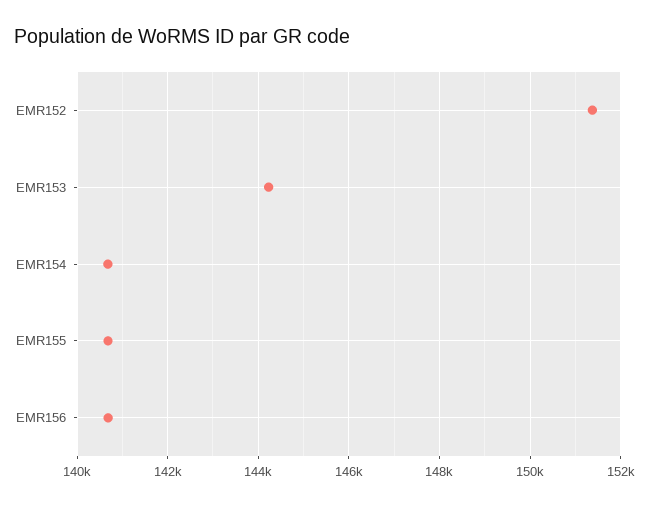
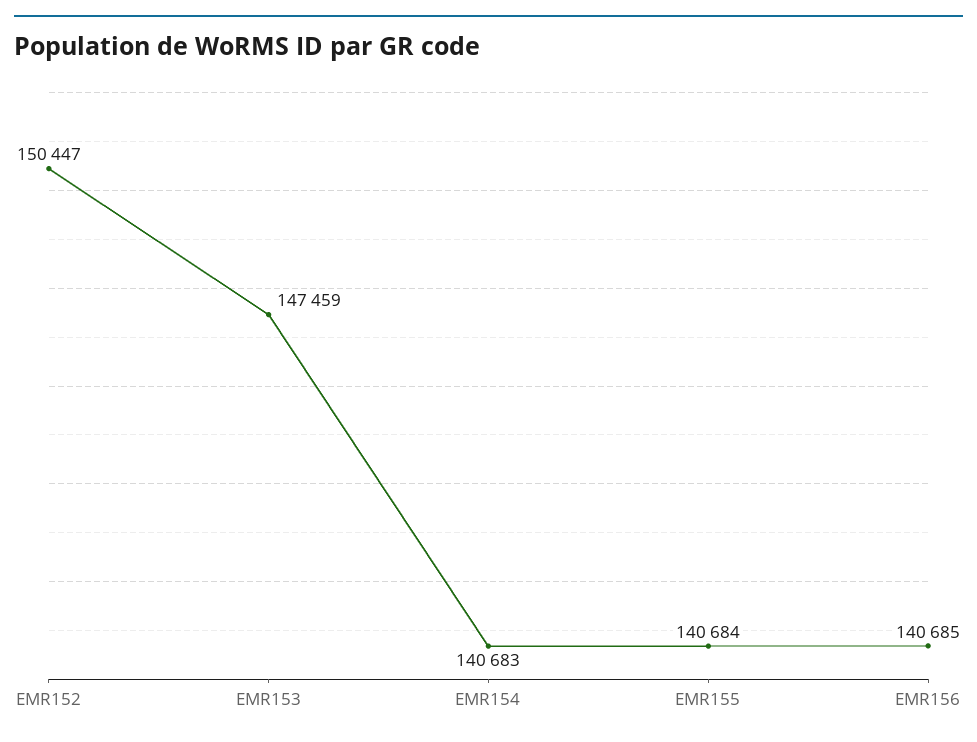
  {
-   "EMR152": 151400,
+   "EMR152": 150447,
-   "EMR153": 144200,
+   "EMR153": 147459,
    "EMR154": 140683,
    "EMR155": 140684,
    "EMR156": 140685
  }

